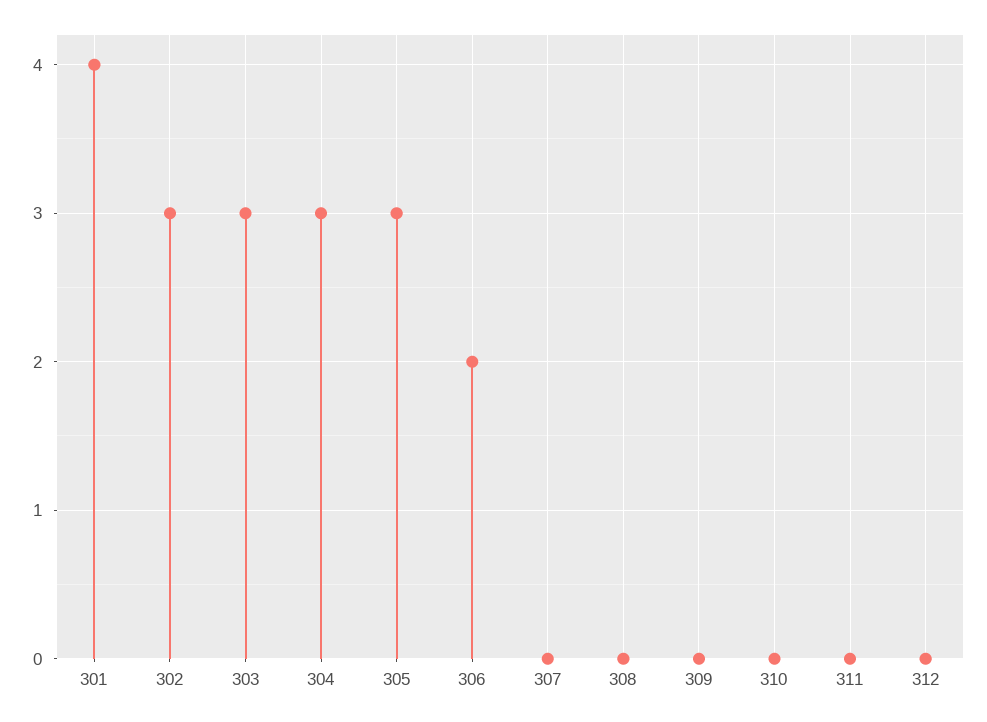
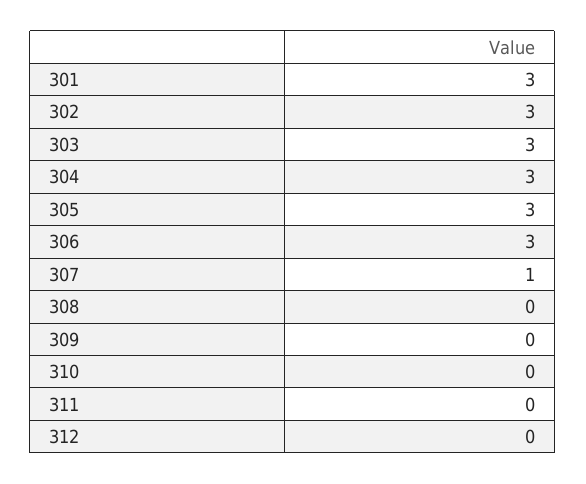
  {
-   "301": 4,
+   "301": 3,
    "302": 3,
    "303": 3,
    "304": 3,
    "305": 3,
-   "306": 2,
+   "306": 3,
-   "307": 0,
+   "307": 1,
    "308": 0,
    "309": 0,
    "310": 0,
    "311": 0,
    "312": 0
  }

